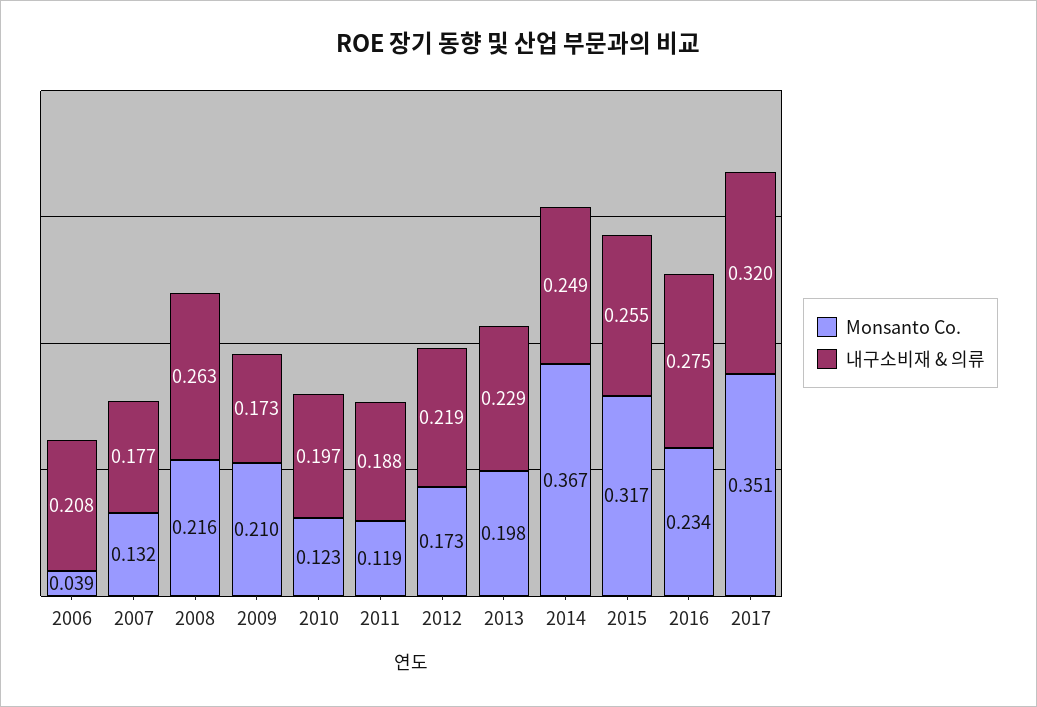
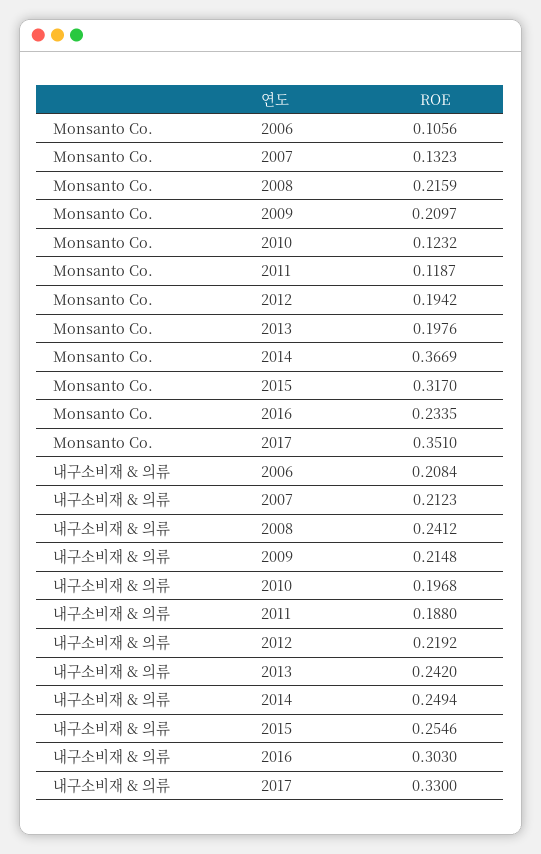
  {
    "Monsanto Co.": {
-     "2006": 0.039,
+     "2006": 0.1056,
      "2007": 0.1323,
      "2008": 0.2159,
      "2009": 0.2097,
      "2010": 0.1232,
      "2011": 0.1187,
-     "2012": 0.173,
+     "2012": 0.1942,
      "2013": 0.1976,
      "2014": 0.3669,
      "2015": 0.317,
      "2016": 0.2335,
      "2017": 0.351
    },
    "내구소비재 & 의류": {
      "2006": 0.2084,
-     "2007": 0.177,
+     "2007": 0.2123,
-     "2008": 0.263,
+     "2008": 0.2412,
-     "2009": 0.173,
+     "2009": 0.2148,
      "2010": 0.1968,
      "2011": 0.188,
      "2012": 0.2192,
-     "2013": 0.229,
+     "2013": 0.242,
      "2014": 0.2494,
      "2015": 0.2546,
-     "2016": 0.275,
+     "2016": 0.303,
-     "2017": 0.32
+     "2017": 0.33
    }
  }

